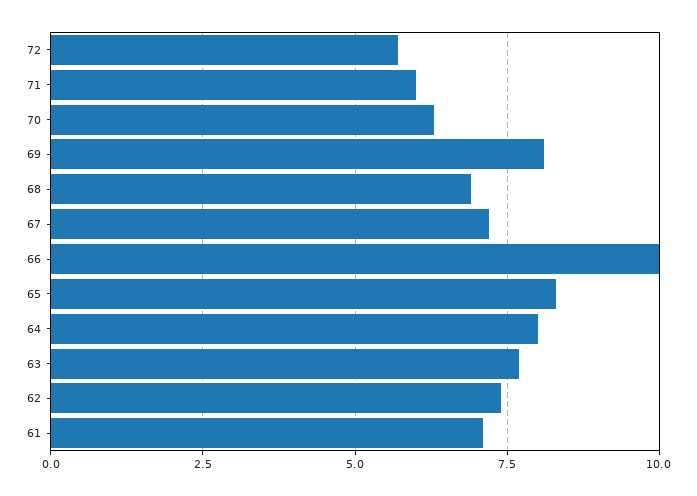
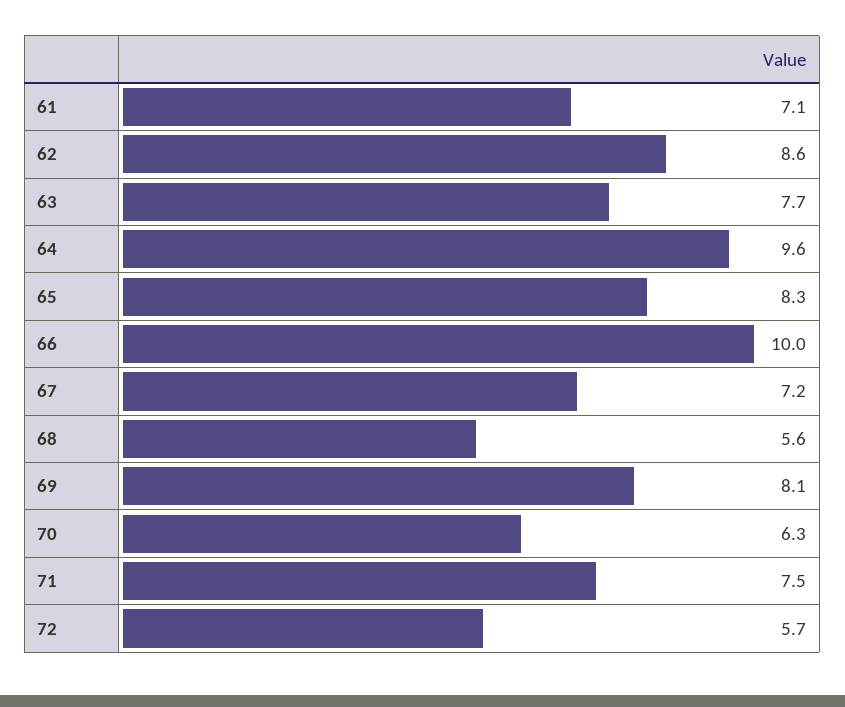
  {
    "72": 5.7,
-   "71": 6,
+   "71": 7.5,
    "70": 6.3,
    "69": 8.1,
-   "68": 7,
+   "68": 5.6,
    "67": 7.2,
    "66": 10,
    "65": 8.3,
-   "64": 8,
+   "64": 9.6,
    "63": 7.7,
-   "62": 7.5,
+   "62": 8.6,
    "61": 7.1
  }

